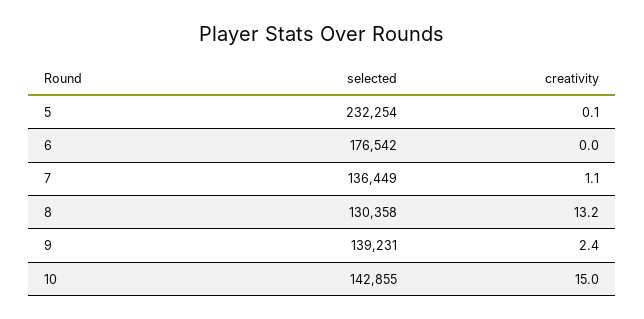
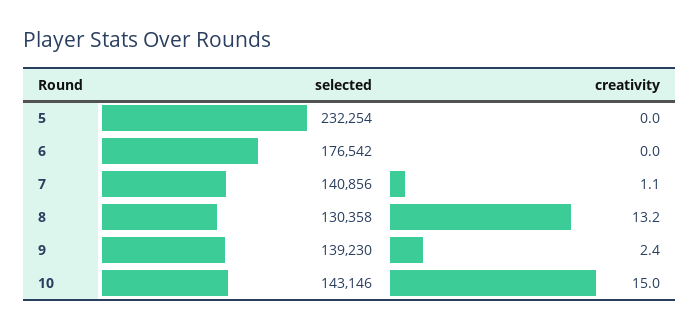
  {
    "selected": {
      "5": 232254,
      "6": 176542,
-     "7": 136449,
+     "7": 140856,
      "8": 130358,
-     "9": 139231,
+     "9": 139230,
-     "10": 142855
+     "10": 143146
    },
    "creativity": {
-     "5": 0.1,
+     "5": 0,
      "6": 0,
      "7": 1.1,
      "8": 13.2,
      "9": 2.4,
      "10": 15
    }
  }

